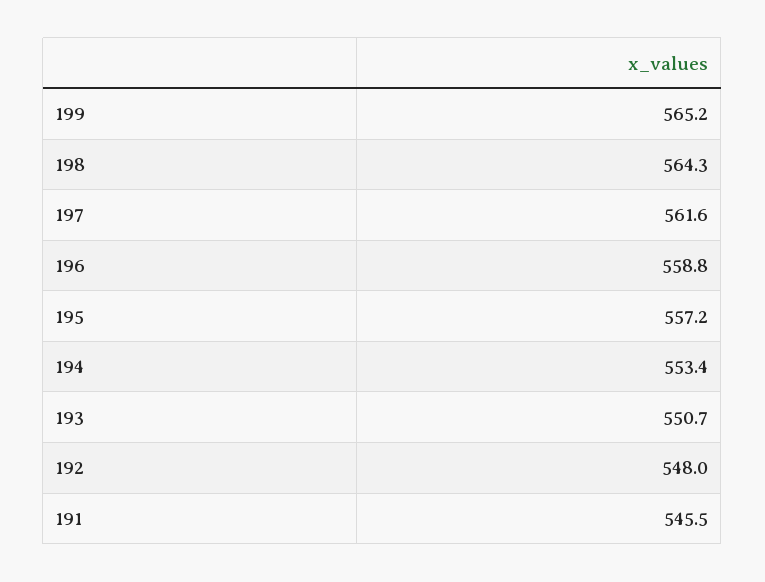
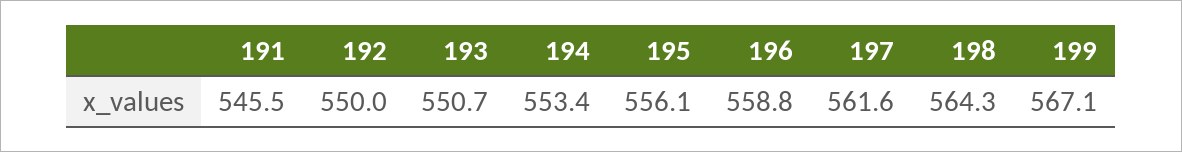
  {
-   "199": 565.2,
+   "199": 567.1,
    "198": 564.3,
    "197": 561.6,
    "196": 558.8,
-   "195": 557.2,
+   "195": 556.1,
    "194": 553.4,
    "193": 550.7,
-   "192": 548,
+   "192": 550,
    "191": 545.5
  }

